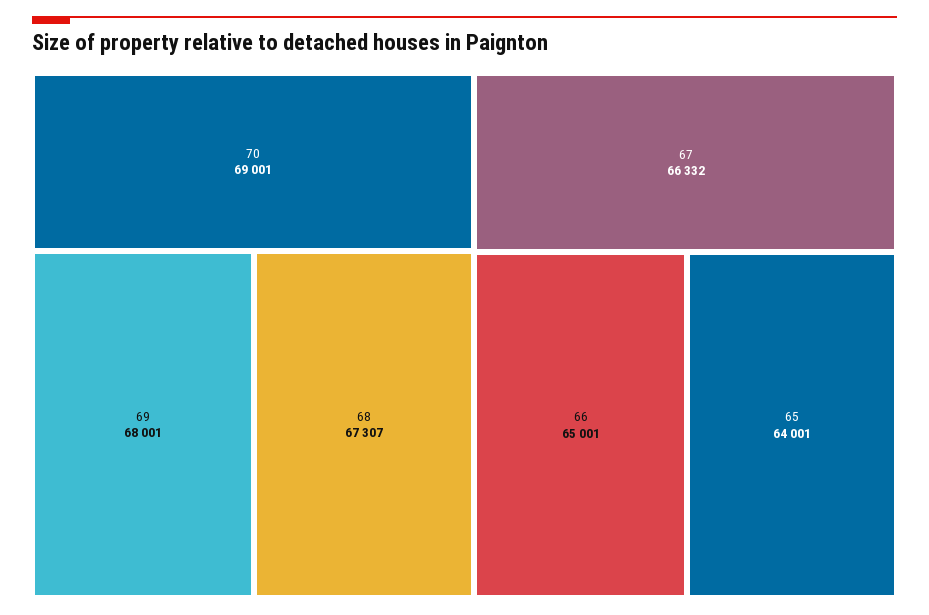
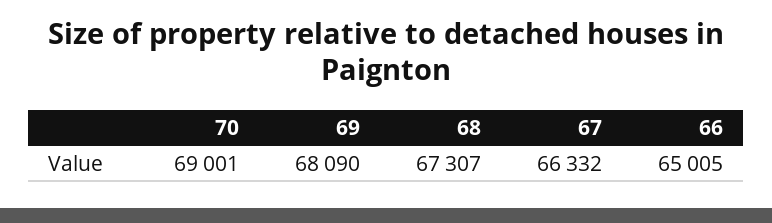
  {
    "70": 69001,
-   "69": 68001,
+   "69": 68090,
    "68": 67307,
    "67": 66332,
-   "66": 65001,
+   "66": 65005
-   "65": 64001
  }

